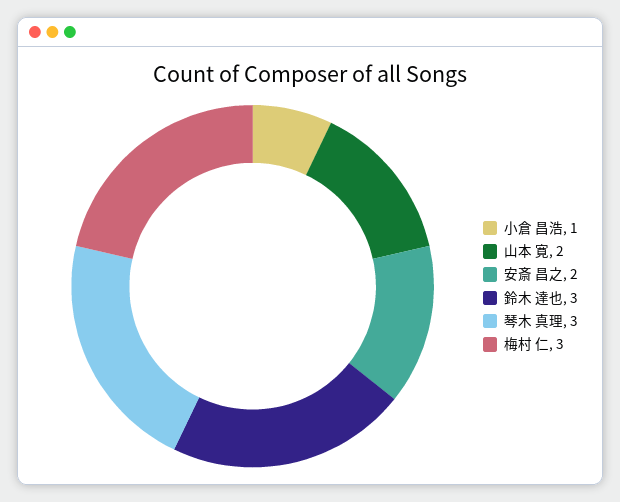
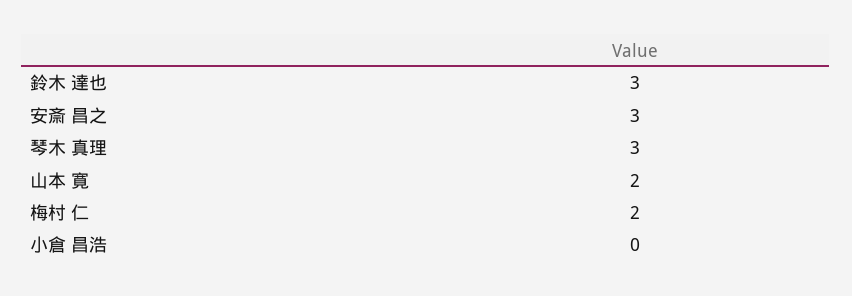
  {
-   "小倉 昌浩": 1,
+   "小倉 昌浩": 0,
    "山本 寛": 2,
-   "安斎 昌之": 2,
+   "安斎 昌之": 3,
    "鈴木 達也": 3,
    "琴木 真理": 3,
-   "梅村 仁": 3
+   "梅村 仁": 2
  }

